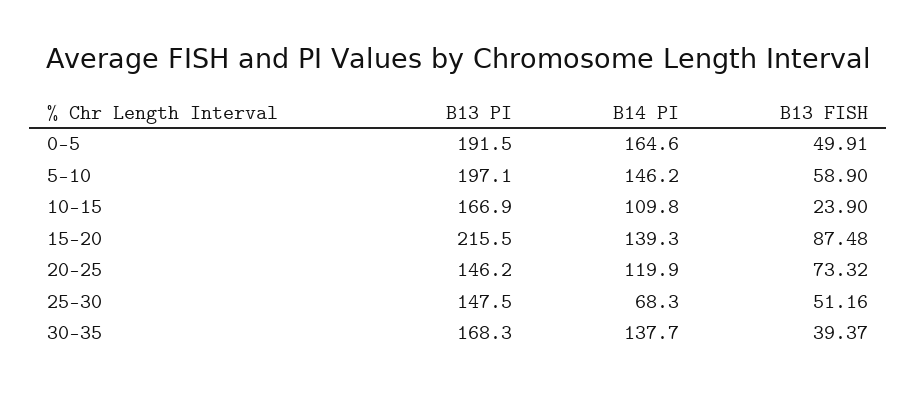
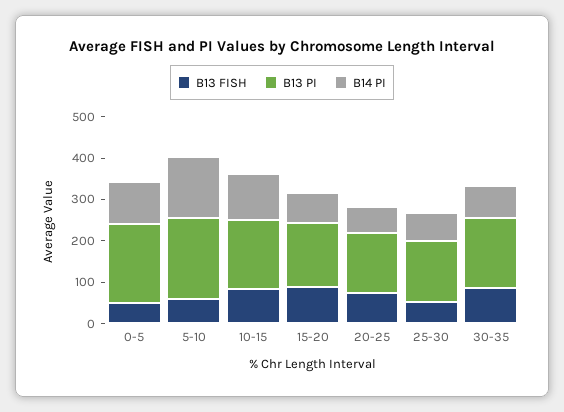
  {
    "B13 PI": {
      "0-5": 191.5,
      "5-10": 197.1,
      "10-15": 166.9,
-     "15-20": 215.5,
+     "15-20": 160,
      "20-25": 146.2,
      "25-30": 147.5,
      "30-35": 168.3
    },
    "B14 PI": {
-     "0-5": 164.6,
+     "0-5": 100,
      "5-10": 146.2,
      "10-15": 109.8,
-     "15-20": 139.3,
+     "15-20": 80,
-     "20-25": 119.9,
+     "20-25": 60,
      "25-30": 68.3,
-     "30-35": 137.7
+     "30-35": 80
    },
    "B13 FISH": {
      "0-5": 49.91,
      "5-10": 58.9,
-     "10-15": 23.9,
+     "10-15": 80,
      "15-20": 87.48,
      "20-25": 73.32,
      "25-30": 51.16,
-     "30-35": 39.37
+     "30-35": 80
    }
  }

